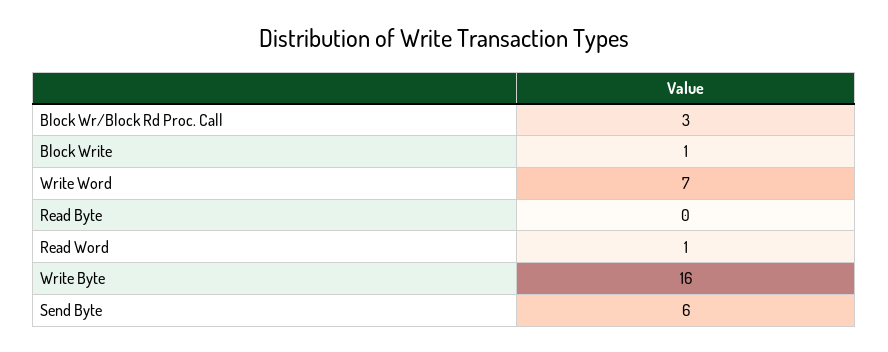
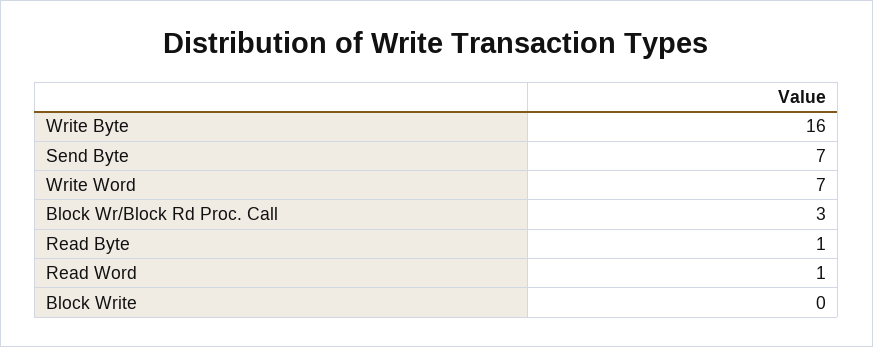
  {
    "Block Wr/Block Rd Proc. Call": 3,
-   "Block Write": 1,
+   "Block Write": 0,
    "Write Word": 7,
-   "Read Byte": 0,
+   "Read Byte": 1,
    "Read Word": 1,
    "Write Byte": 16,
-   "Send Byte": 6
+   "Send Byte": 7
  }

